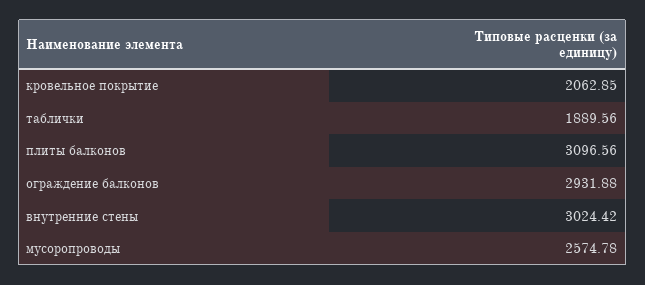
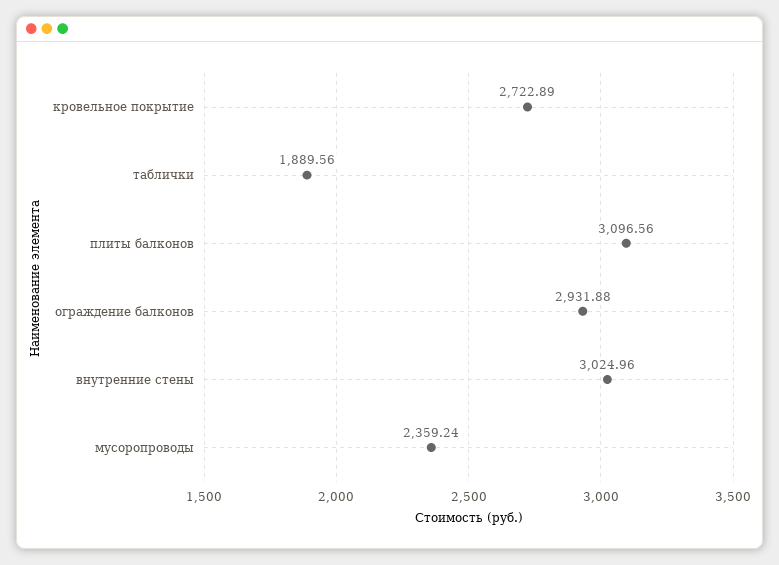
  {
-   "кровельное покрытие": 2062.85,
+   "кровельное покрытие": 2722.89,
    "таблички": 1889.56,
    "плиты балконов": 3096.56,
    "ограждение балконов": 2931.88,
-   "внутренние стены": 3024.42,
+   "внутренние стены": 3024.96,
-   "мусоропроводы": 2574.78
+   "мусоропроводы": 2359.24
  }

